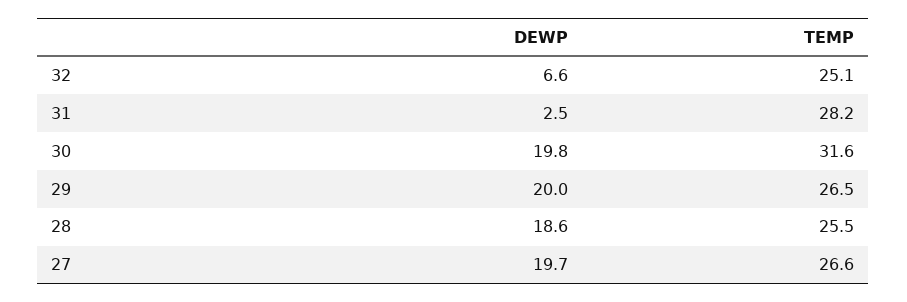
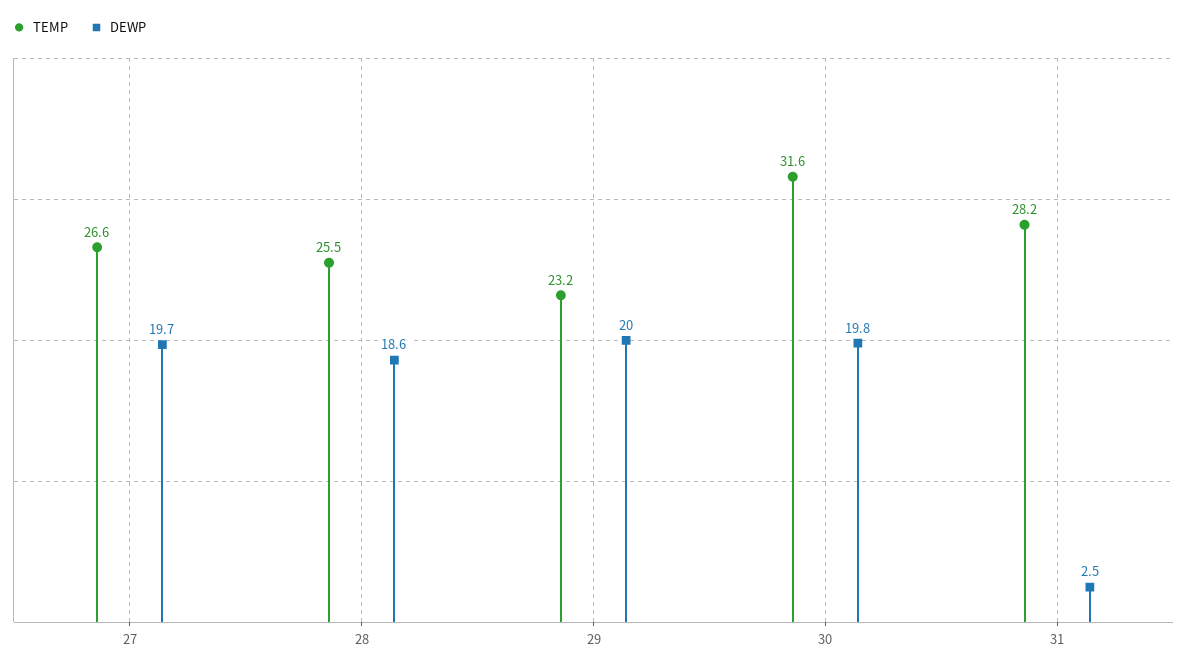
  {
    "DEWP": {
-     "32": 6.6,
      "31": 2.5,
      "30": 19.8,
      "29": 20,
      "28": 18.6,
      "27": 19.7
    },
    "TEMP": {
-     "32": 25.1,
      "31": 28.2,
      "30": 31.6,
-     "29": 26.5,
+     "29": 23.2,
      "28": 25.5,
      "27": 26.6
    }
  }

